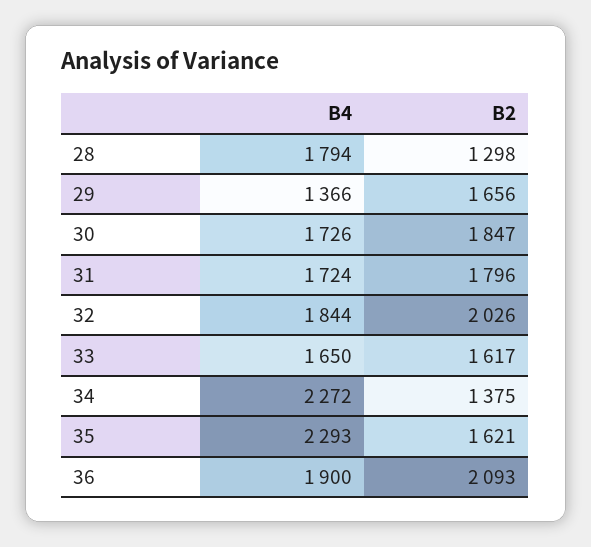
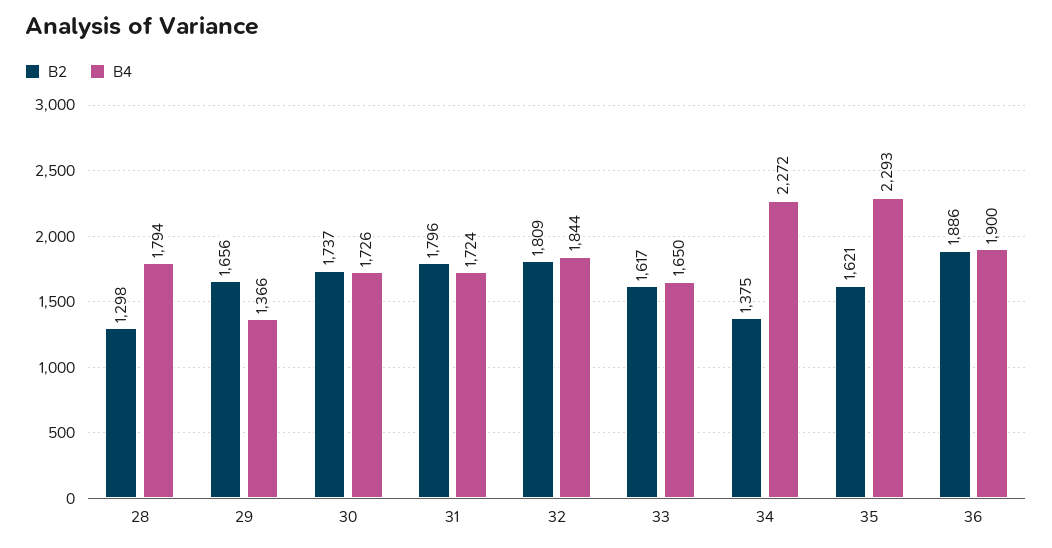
  {
    "B4": {
      "28": 1794,
      "29": 1366,
      "30": 1726,
      "31": 1724,
      "32": 1844,
      "33": 1650,
      "34": 2272,
      "35": 2293,
      "36": 1900
    },
    "B2": {
      "28": 1298,
      "29": 1656,
-     "30": 1847,
+     "30": 1737,
      "31": 1796,
-     "32": 2026,
+     "32": 1809,
      "33": 1617,
      "34": 1375,
      "35": 1621,
-     "36": 2093
+     "36": 1886
    }
  }

